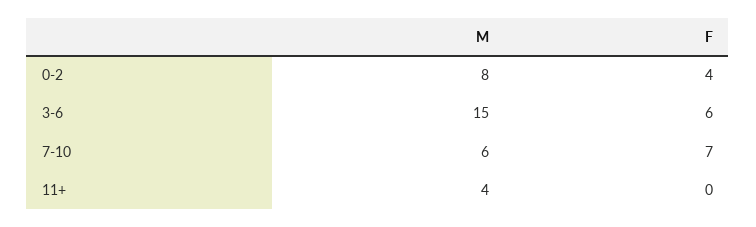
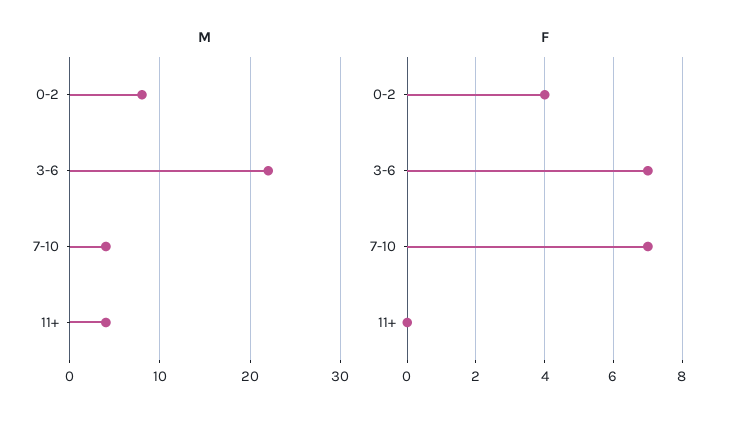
  {
    "M": {
      "0-2": 8,
-     "3-6": 15,
+     "3-6": 22,
-     "7-10": 6,
+     "7-10": 4,
      "11+": 4
    },
    "F": {
      "0-2": 4,
-     "3-6": 6,
+     "3-6": 7,
      "7-10": 7,
      "11+": 0
    }
  }

